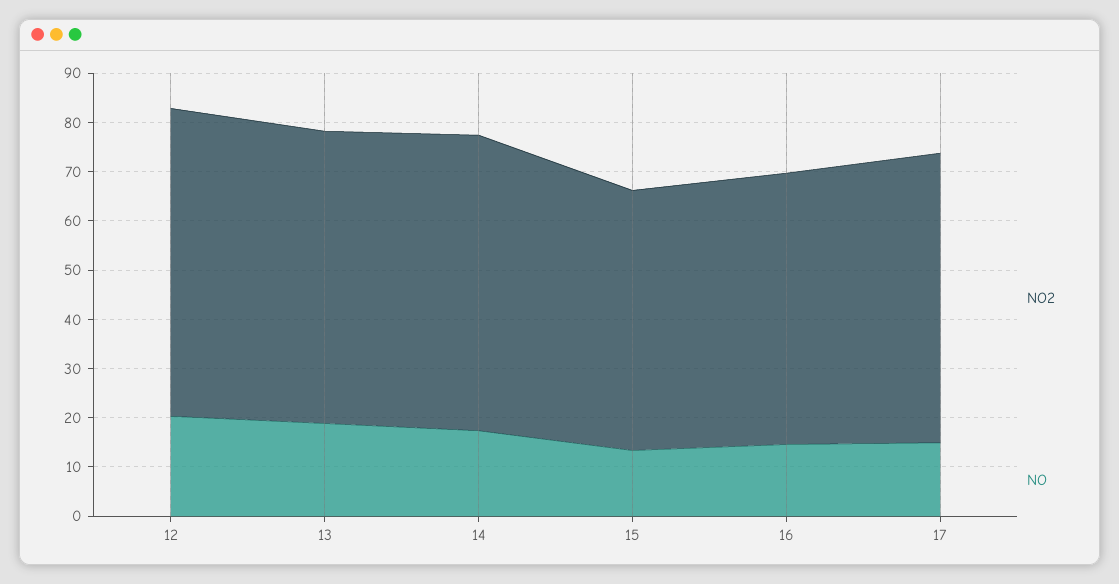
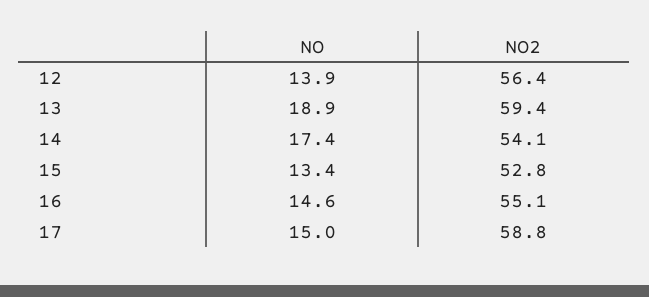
  {
    "NO2": {
-     "12": 62,
+     "12": 56.4,
      "13": 59.4,
-     "14": 60,
+     "14": 54.1,
      "15": 52.8,
      "16": 55.1,
      "17": 58.8
    },
    "NO": {
-     "12": 20,
+     "12": 13.9,
      "13": 18.9,
      "14": 17.4,
      "15": 13.4,
      "16": 14.6,
      "17": 15
    }
  }

